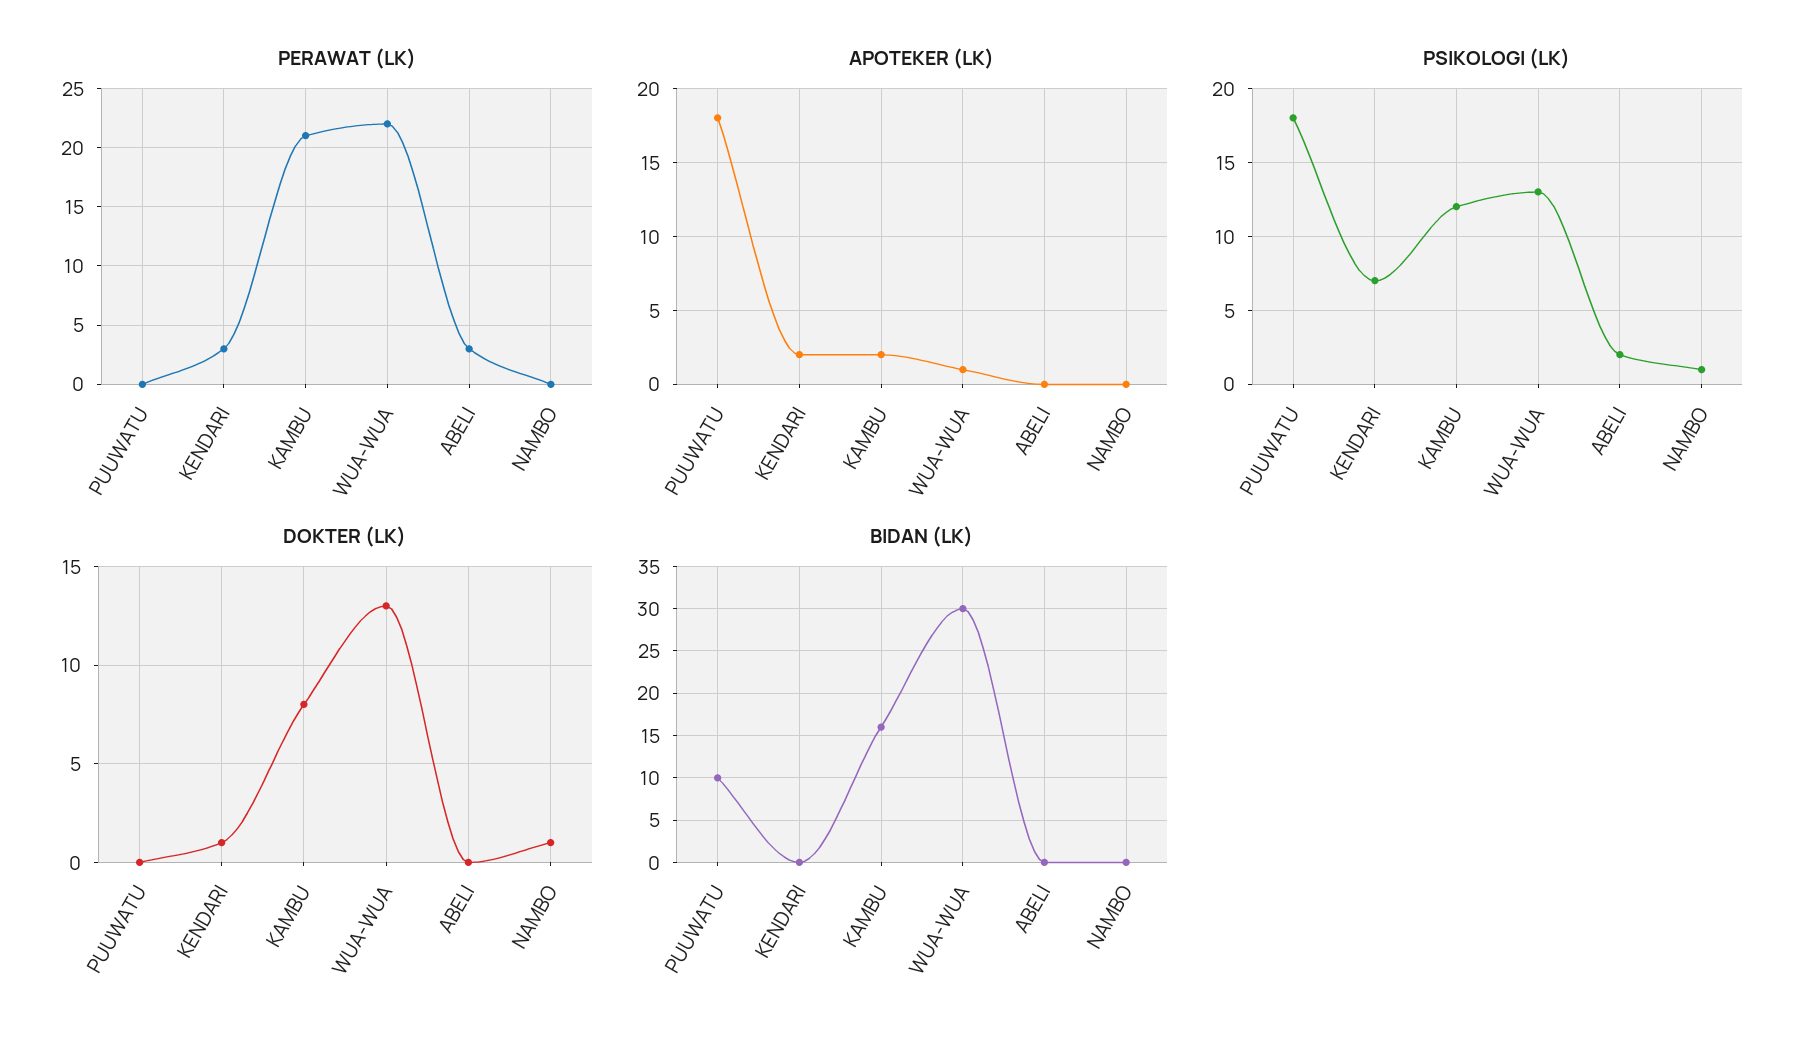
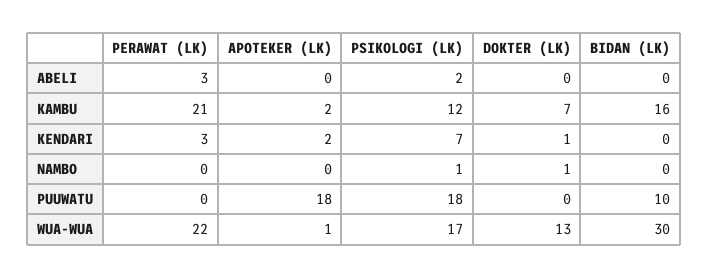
  {
    "PERAWAT (LK)": {
      "PUUWATU": 0,
      "KENDARI": 3,
      "KAMBU": 21,
      "WUA-WUA": 22,
      "ABELI": 3,
      "NAMBO": 0
    },
    "APOTEKER (LK)": {
      "PUUWATU": 18,
      "KENDARI": 2,
      "KAMBU": 2,
      "WUA-WUA": 1,
      "ABELI": 0,
      "NAMBO": 0
    },
    "PSIKOLOGI (LK)": {
      "PUUWATU": 18,
      "KENDARI": 7,
      "KAMBU": 12,
-     "WUA-WUA": 13,
+     "WUA-WUA": 17,
      "ABELI": 2,
      "NAMBO": 1
    },
    "DOKTER (LK)": {
      "PUUWATU": 0,
      "KENDARI": 1,
-     "KAMBU": 8,
+     "KAMBU": 7,
      "WUA-WUA": 13,
      "ABELI": 0,
      "NAMBO": 1
    },
    "BIDAN (LK)": {
      "PUUWATU": 10,
      "KENDARI": 0,
      "KAMBU": 16,
      "WUA-WUA": 30,
      "ABELI": 0,
      "NAMBO": 0
    }
  }

